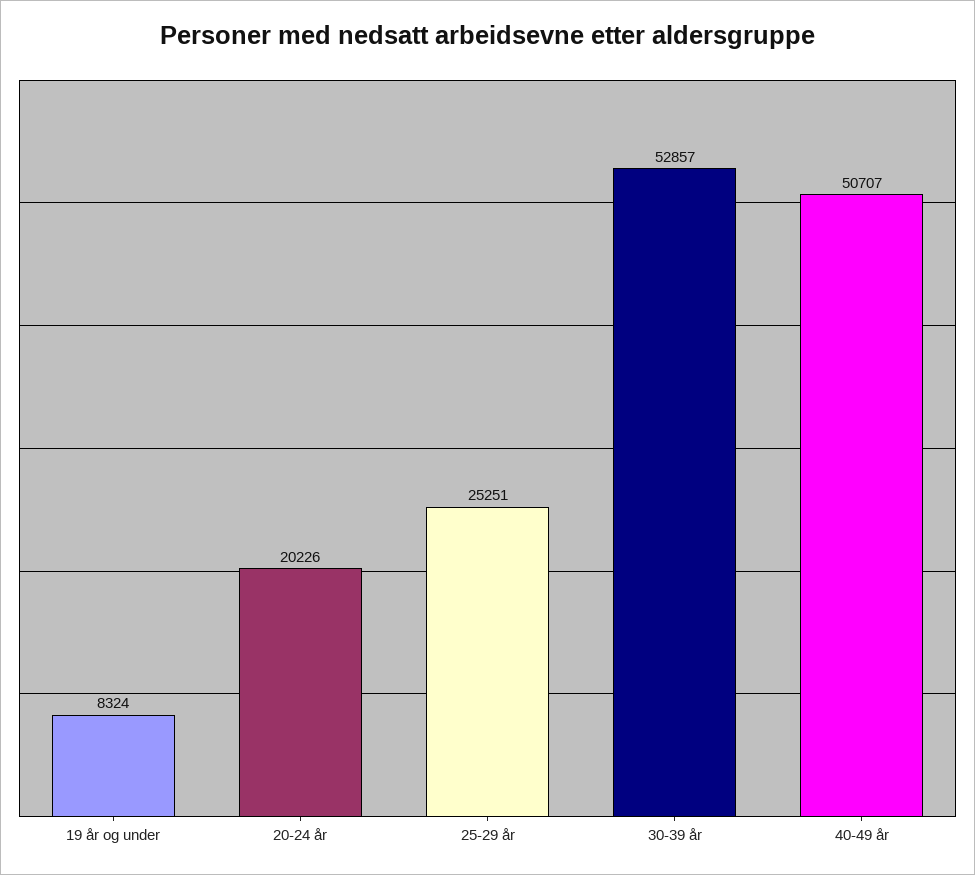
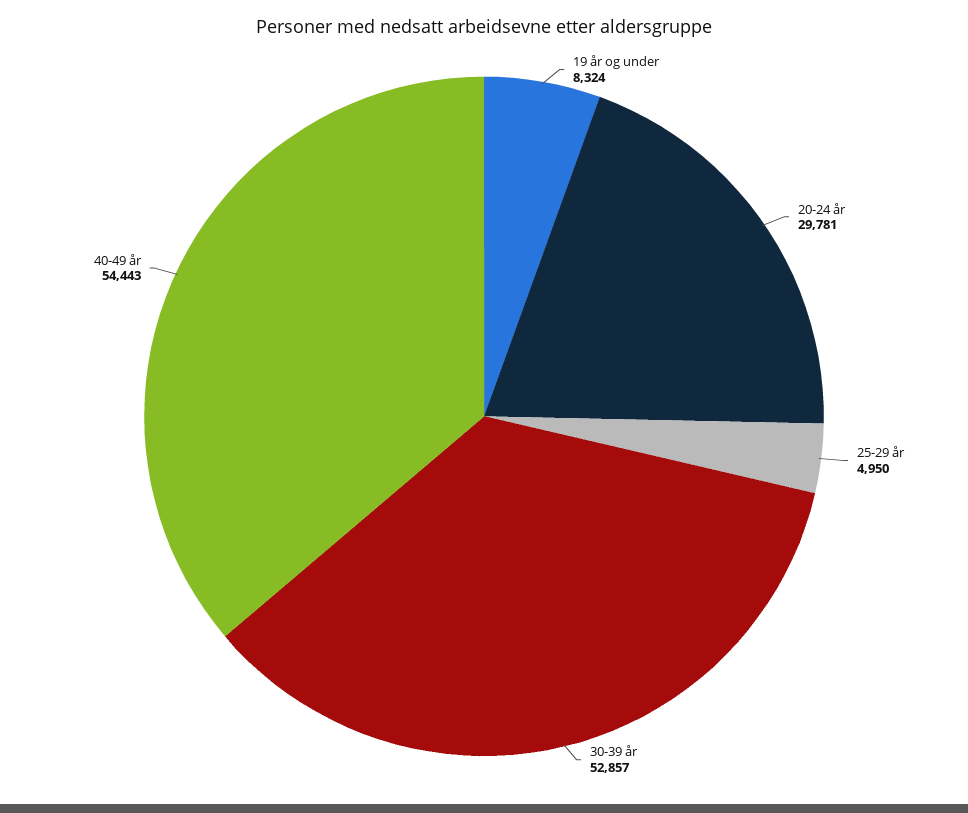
  {
    "19 år og under": 8324,
-   "20-24 år": 20226,
+   "20-24 år": 29781,
-   "25-29 år": 25251,
+   "25-29 år": 4950,
    "30-39 år": 52857,
-   "40-49 år": 50707
+   "40-49 år": 54443
  }

